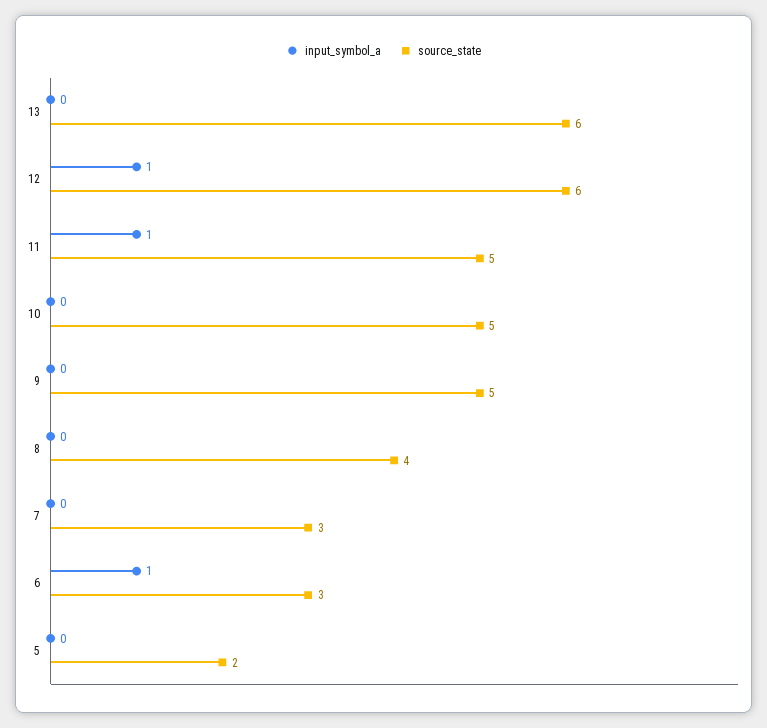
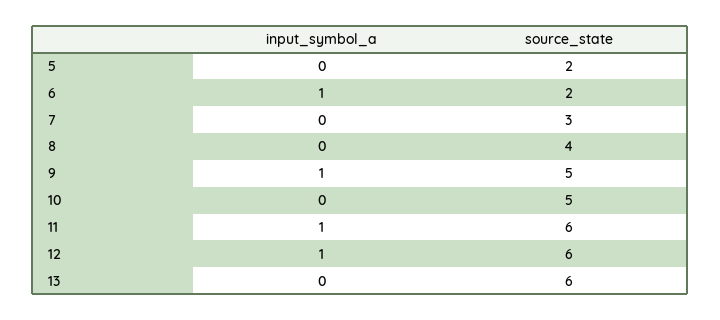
  {
    "input_symbol_a": {
      "13": 0,
      "12": 1,
      "11": 1,
      "10": 0,
-     "9": 0,
+     "9": 1,
      "8": 0,
      "7": 0,
      "6": 1,
      "5": 0
    },
    "source_state": {
      "13": 6,
      "12": 6,
-     "11": 5,
+     "11": 6,
      "10": 5,
      "9": 5,
      "8": 4,
      "7": 3,
-     "6": 3,
+     "6": 2,
      "5": 2
    }
  }

